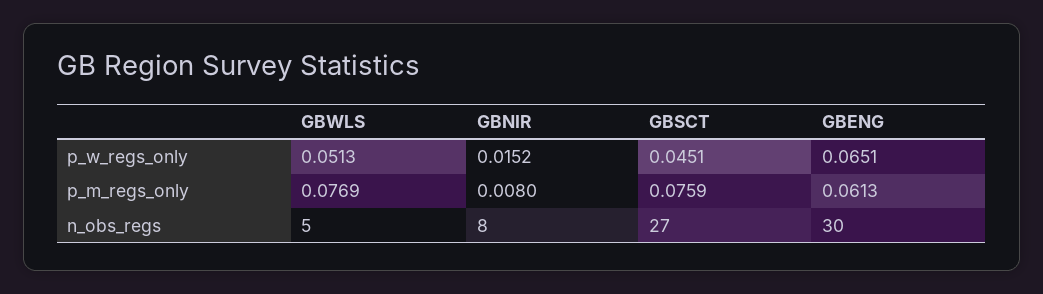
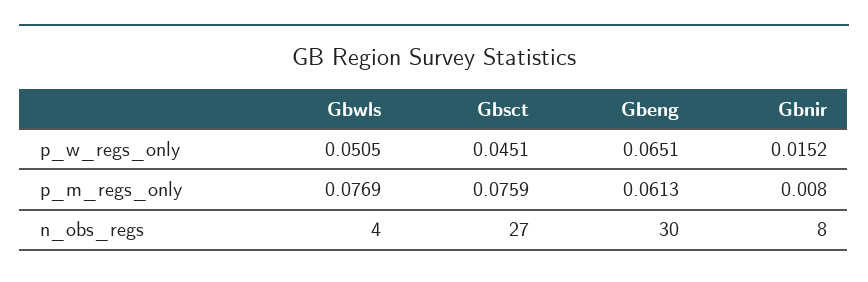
  {
    "GBWLS": {
-     "p_w_regs_only": 0.0513,
+     "p_w_regs_only": 0.0505,
      "p_m_regs_only": 0.0769,
-     "n_obs_regs": 5
+     "n_obs_regs": 4
    },
    "GBNIR": {
      "p_w_regs_only": 0.0152,
      "p_m_regs_only": 0.008,
      "n_obs_regs": 8
    },
    "GBSCT": {
      "p_w_regs_only": 0.0451,
      "p_m_regs_only": 0.0759,
      "n_obs_regs": 27
    },
    "GBENG": {
      "p_w_regs_only": 0.0651,
      "p_m_regs_only": 0.0613,
      "n_obs_regs": 30
    }
  }

